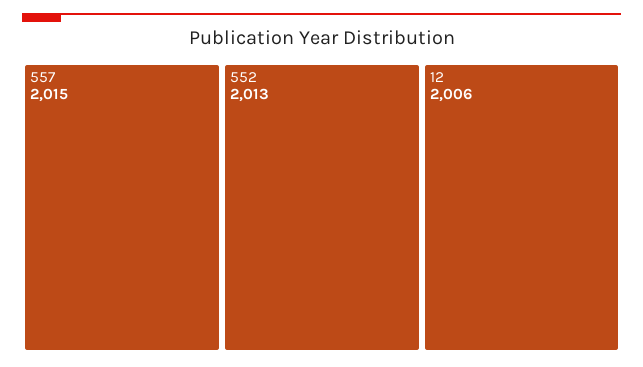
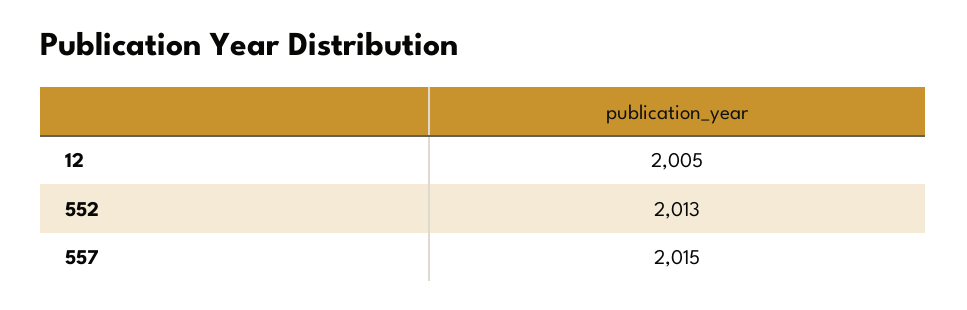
  {
    "557": 2015,
    "552": 2013,
-   "12": 2006
+   "12": 2005
  }

